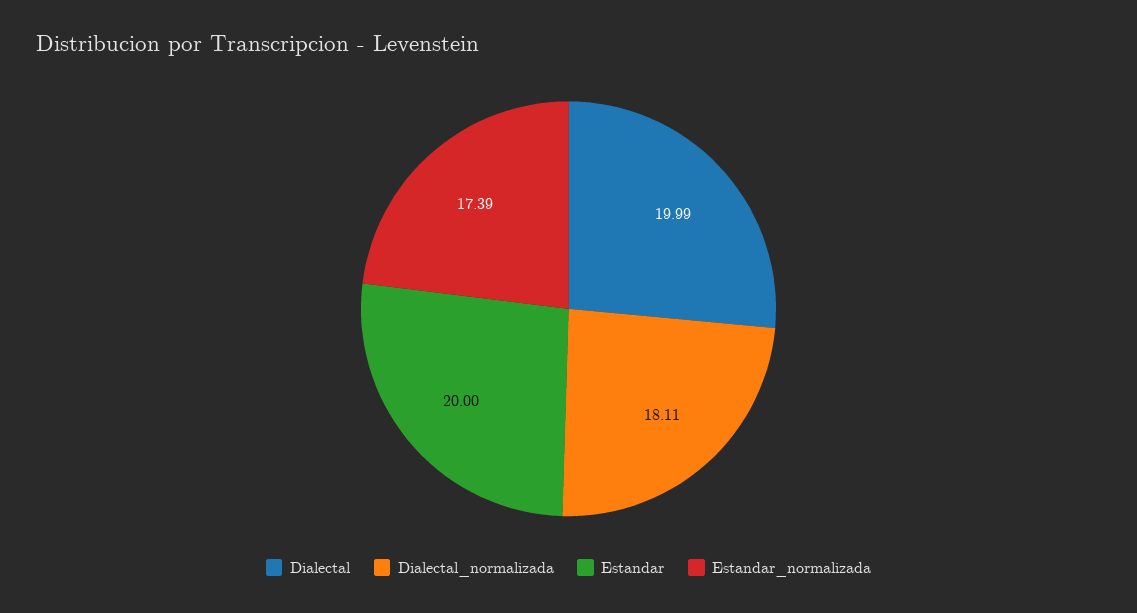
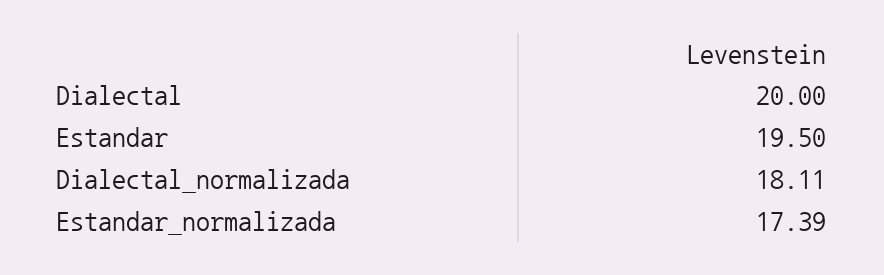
  {
-   "Dialectal": 19.99,
+   "Dialectal": 20,
    "Dialectal_normalizada": 18.11,
-   "Estandar": 20,
+   "Estandar": 19.5,
    "Estandar_normalizada": 17.39
  }

